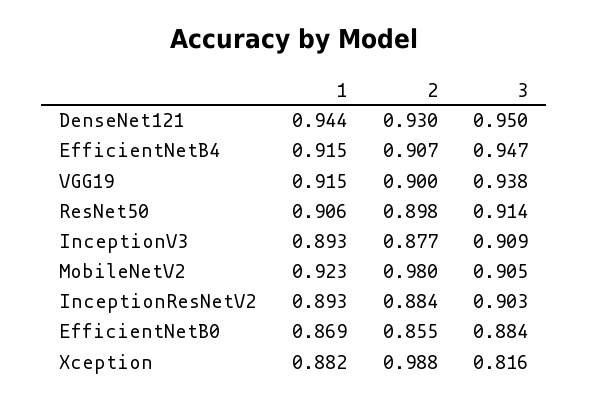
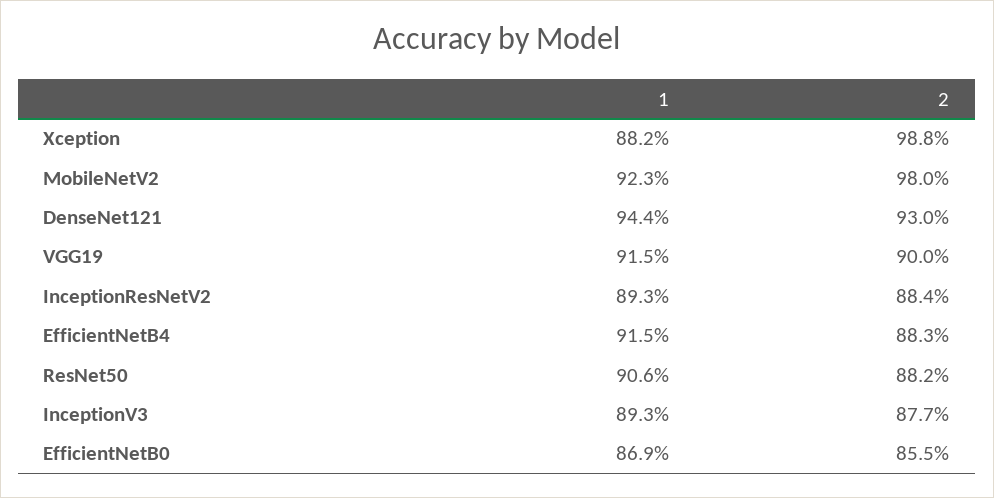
  {
    "1": {
      "DenseNet121": 0.944,
      "EfficientNetB4": 0.915,
      "VGG19": 0.915,
      "ResNet50": 0.906,
      "InceptionV3": 0.893,
      "MobileNetV2": 0.923,
      "InceptionResNetV2": 0.893,
      "EfficientNetB0": 0.869,
      "Xception": 0.882
    },
    "2": {
      "DenseNet121": 0.93,
-     "EfficientNetB4": 0.907,
+     "EfficientNetB4": 0.883,
      "VGG19": 0.9,
-     "ResNet50": 0.898,
+     "ResNet50": 0.882,
      "InceptionV3": 0.877,
      "MobileNetV2": 0.98,
      "InceptionResNetV2": 0.884,
      "EfficientNetB0": 0.855,
      "Xception": 0.988
-   },
+   }
-   "3": {
-     "DenseNet121": 0.95,
-     "EfficientNetB4": 0.947,
-     "VGG19": 0.938,
-     "ResNet50": 0.914,
-     "InceptionV3": 0.909,
-     "MobileNetV2": 0.905,
-     "InceptionResNetV2": 0.903,
-     "EfficientNetB0": 0.884,
-     "Xception": 0.816
-   }
  }

